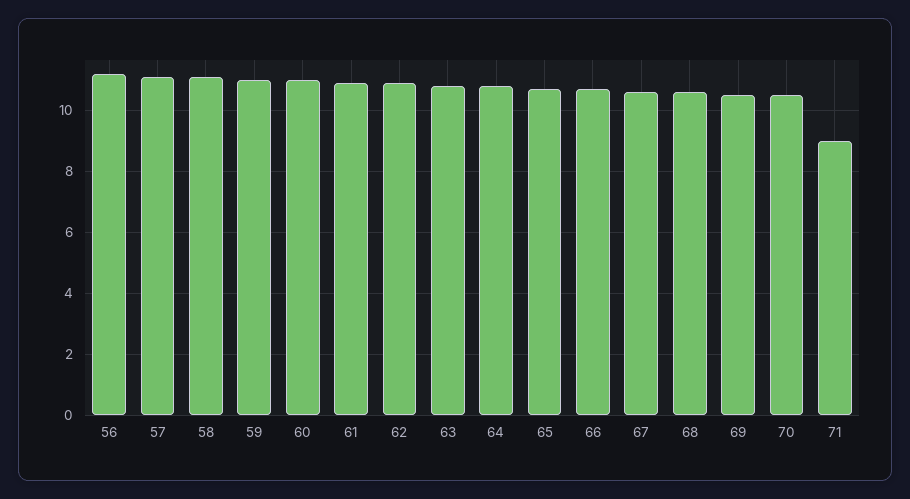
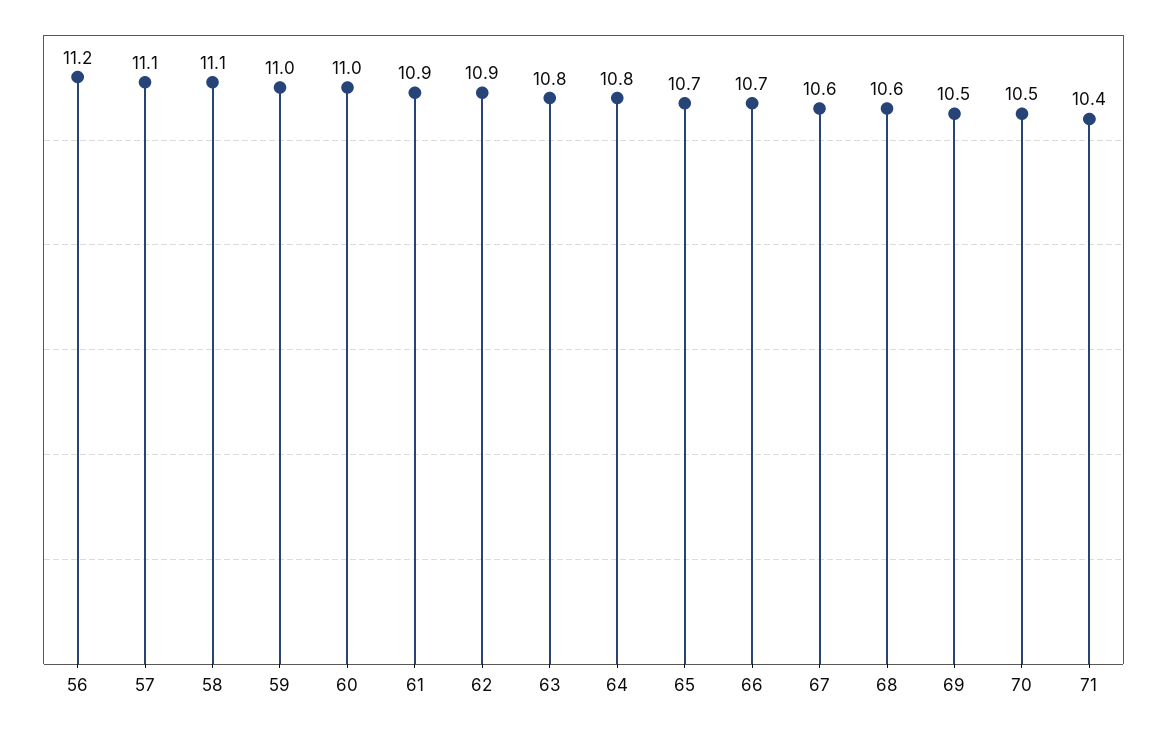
  {
    "56": 11.2,
    "57": 11.1,
    "58": 11.1,
    "59": 11,
    "60": 11,
    "61": 10.9,
    "62": 10.9,
    "63": 10.8,
    "64": 10.8,
    "65": 10.7,
    "66": 10.7,
    "67": 10.6,
    "68": 10.6,
    "69": 10.5,
    "70": 10.5,
-   "71": 9
+   "71": 10.4
  }

